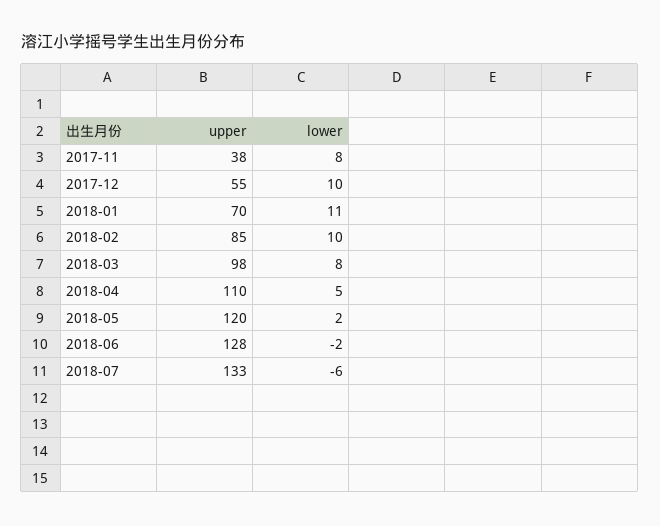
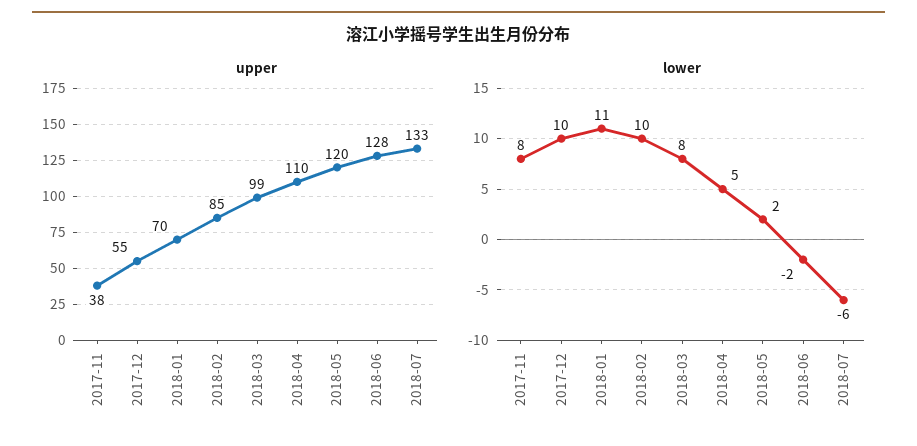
  {
    "upper": {
      "2017-11": 38,
      "2017-12": 55,
      "2018-01": 70,
      "2018-02": 85,
-     "2018-03": 98,
+     "2018-03": 99,
      "2018-04": 110,
      "2018-05": 120,
      "2018-06": 128,
      "2018-07": 133
    },
    "lower": {
      "2017-11": 8,
      "2017-12": 10,
      "2018-01": 11,
      "2018-02": 10,
      "2018-03": 8,
      "2018-04": 5,
      "2018-05": 2,
      "2018-06": -2,
      "2018-07": -6
    }
  }

